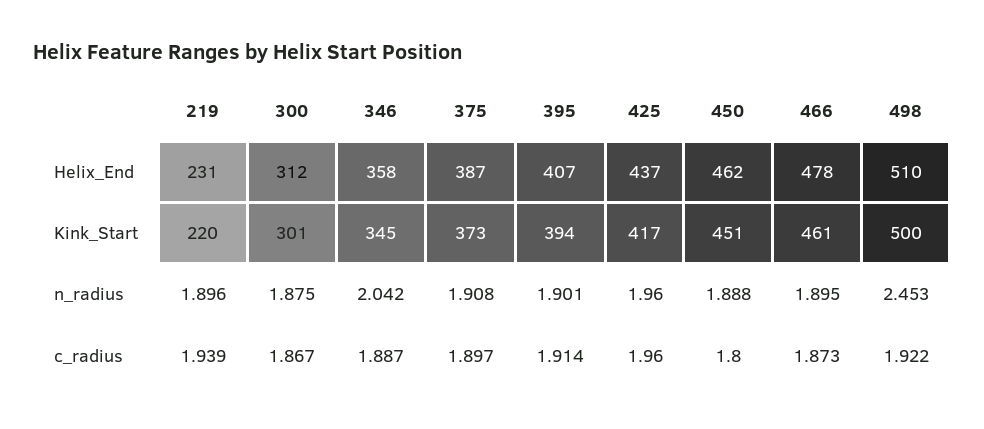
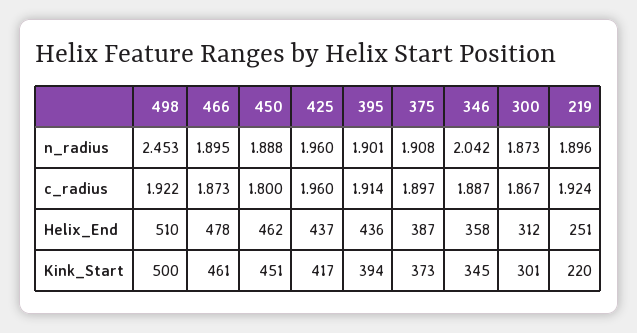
  {
    "219": {
-     "Helix_End": 231,
+     "Helix_End": 251,
      "Kink_Start": 220,
      "n_radius": 1.896,
-     "c_radius": 1.939
+     "c_radius": 1.924
    },
    "300": {
      "Helix_End": 312,
      "Kink_Start": 301,
-     "n_radius": 1.875,
+     "n_radius": 1.873,
      "c_radius": 1.867
    },
    "346": {
      "Helix_End": 358,
      "Kink_Start": 345,
      "n_radius": 2.042,
      "c_radius": 1.887
    },
    "375": {
      "Helix_End": 387,
      "Kink_Start": 373,
      "n_radius": 1.908,
      "c_radius": 1.897
    },
    "395": {
-     "Helix_End": 407,
+     "Helix_End": 436,
      "Kink_Start": 394,
      "n_radius": 1.901,
      "c_radius": 1.914
    },
    "425": {
      "Helix_End": 437,
      "Kink_Start": 417,
      "n_radius": 1.96,
      "c_radius": 1.96
    },
    "450": {
      "Helix_End": 462,
      "Kink_Start": 451,
      "n_radius": 1.888,
      "c_radius": 1.8
    },
    "466": {
      "Helix_End": 478,
      "Kink_Start": 461,
      "n_radius": 1.895,
      "c_radius": 1.873
    },
    "498": {
      "Helix_End": 510,
      "Kink_Start": 500,
      "n_radius": 2.453,
      "c_radius": 1.922
    }
  }

